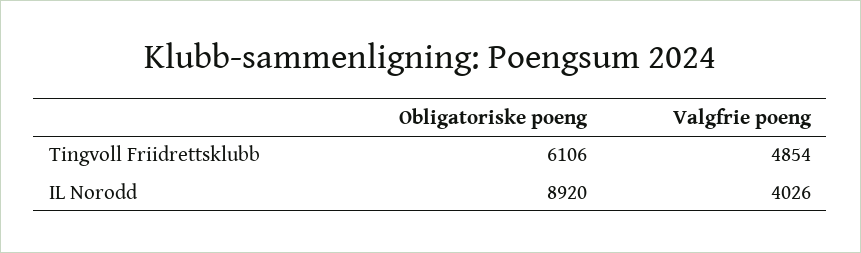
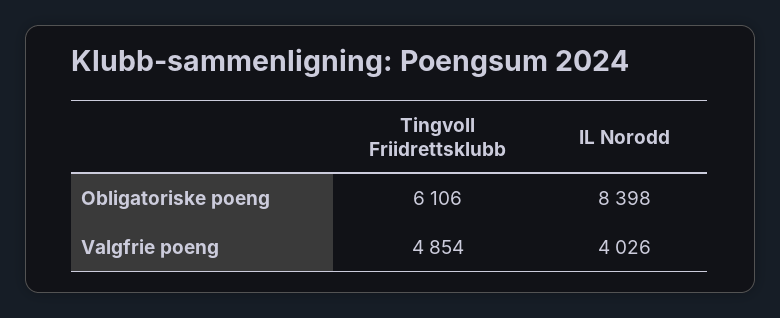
  {
    "Obligatoriske poeng": {
      "Tingvoll Friidrettsklubb": 6106,
-     "IL Norodd": 8920
+     "IL Norodd": 8398
    },
    "Valgfrie poeng": {
      "Tingvoll Friidrettsklubb": 4854,
      "IL Norodd": 4026
    }
  }

